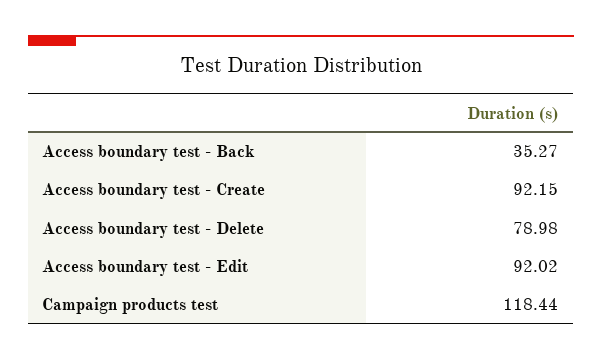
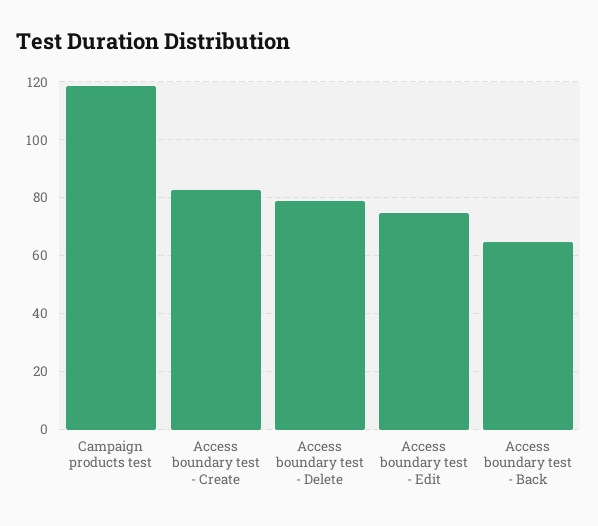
  {
-   "Access boundary test - Back": 35.27,
+   "Access boundary test - Back": 65,
-   "Access boundary test - Create": 92.15,
+   "Access boundary test - Create": 82.5,
    "Access boundary test - Delete": 78.98,
-   "Access boundary test - Edit": 92.02,
+   "Access boundary test - Edit": 75,
    "Campaign products test": 118.44
  }

